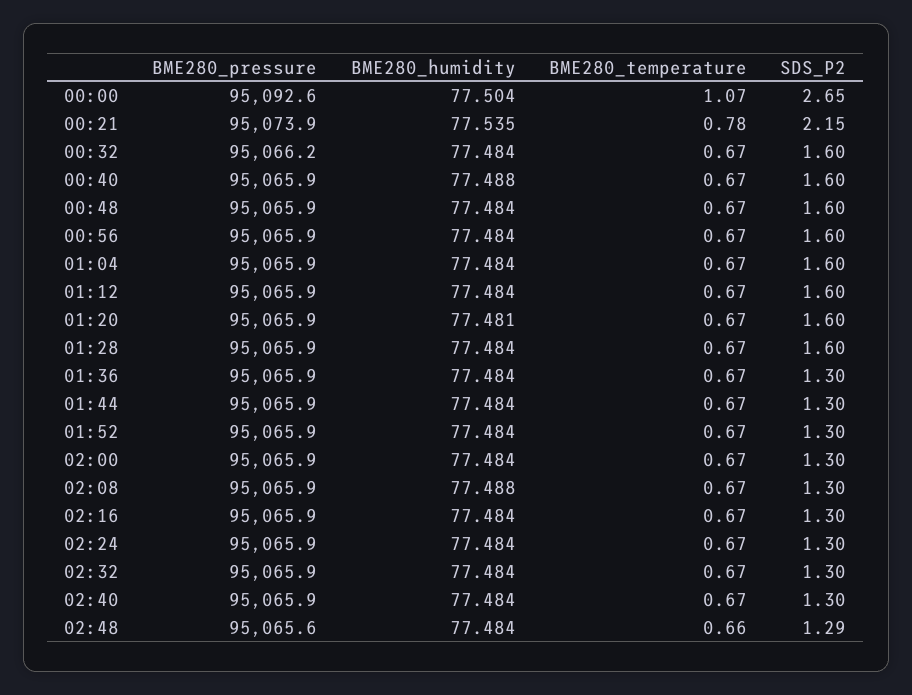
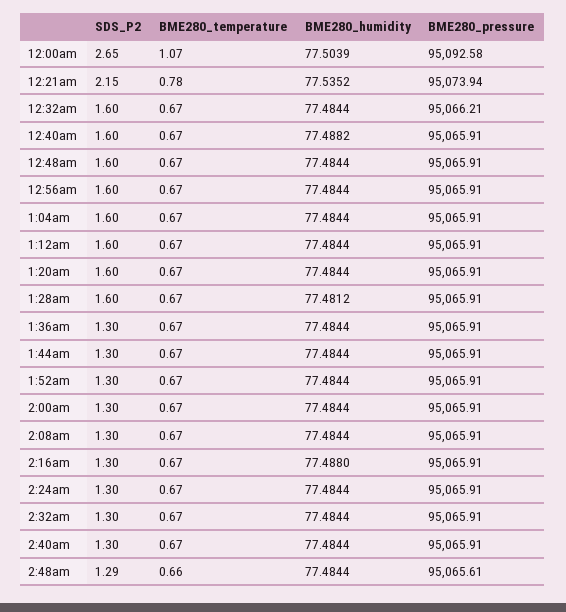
  {
    "BME280_pressure": {
      "00:00": 95092.58,
      "00:21": 95073.94,
      "00:32": 95066.21,
      "00:40": 95065.91,
      "00:48": 95065.91,
      "00:56": 95065.91,
      "01:04": 95065.91,
      "01:12": 95065.91,
      "01:20": 95065.91,
      "01:28": 95065.91,
      "01:36": 95065.91,
      "01:44": 95065.91,
      "01:52": 95065.91,
      "02:00": 95065.91,
      "02:08": 95065.91,
      "02:16": 95065.91,
      "02:24": 95065.91,
      "02:32": 95065.91,
      "02:40": 95065.91,
      "02:48": 95065.61
    },
    "BME280_humidity": {
      "00:00": 77.5039,
      "00:21": 77.5352,
      "00:32": 77.4844,
      "00:40": 77.4882,
      "00:48": 77.4844,
      "00:56": 77.4844,
      "01:04": 77.4844,
      "01:12": 77.4844,
-     "01:20": 77.481,
+     "01:20": 77.4844,
-     "01:28": 77.484,
+     "01:28": 77.4812,
      "01:36": 77.4844,
      "01:44": 77.4844,
      "01:52": 77.4844,
      "02:00": 77.4844,
-     "02:08": 77.488,
+     "02:08": 77.4844,
-     "02:16": 77.484,
+     "02:16": 77.488,
      "02:24": 77.4844,
      "02:32": 77.4844,
      "02:40": 77.4844,
      "02:48": 77.4844
    },
    "BME280_temperature": {
      "00:00": 1.07,
      "00:21": 0.78,
      "00:32": 0.67,
      "00:40": 0.67,
      "00:48": 0.67,
      "00:56": 0.67,
      "01:04": 0.67,
      "01:12": 0.67,
      "01:20": 0.67,
      "01:28": 0.67,
      "01:36": 0.67,
      "01:44": 0.67,
      "01:52": 0.67,
      "02:00": 0.67,
      "02:08": 0.67,
      "02:16": 0.67,
      "02:24": 0.67,
      "02:32": 0.67,
      "02:40": 0.67,
      "02:48": 0.66
    },
    "SDS_P2": {
      "00:00": 2.65,
      "00:21": 2.15,
      "00:32": 1.6,
      "00:40": 1.6,
      "00:48": 1.6,
      "00:56": 1.6,
      "01:04": 1.6,
      "01:12": 1.6,
      "01:20": 1.6,
      "01:28": 1.6,
      "01:36": 1.3,
      "01:44": 1.3,
      "01:52": 1.3,
      "02:00": 1.3,
      "02:08": 1.3,
      "02:16": 1.3,
      "02:24": 1.3,
      "02:32": 1.3,
      "02:40": 1.3,
      "02:48": 1.29
    }
  }

